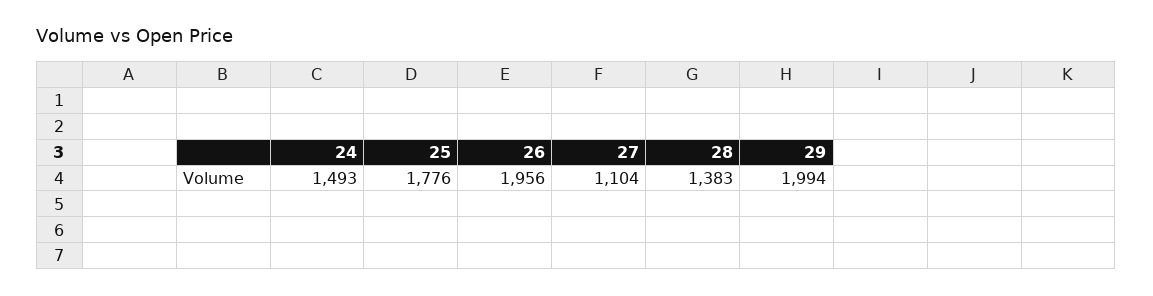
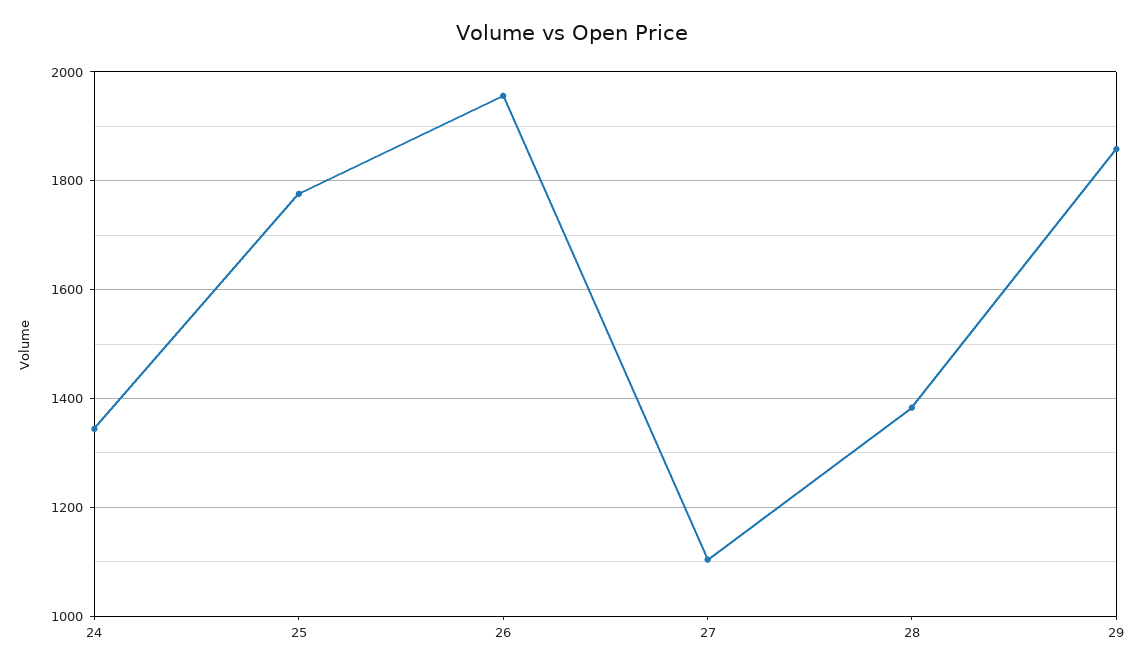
  {
-   "24": 1493,
+   "24": 1340,
    "25": 1776,
    "26": 1956,
    "27": 1104,
    "28": 1383,
-   "29": 1994
+   "29": 1860
  }

